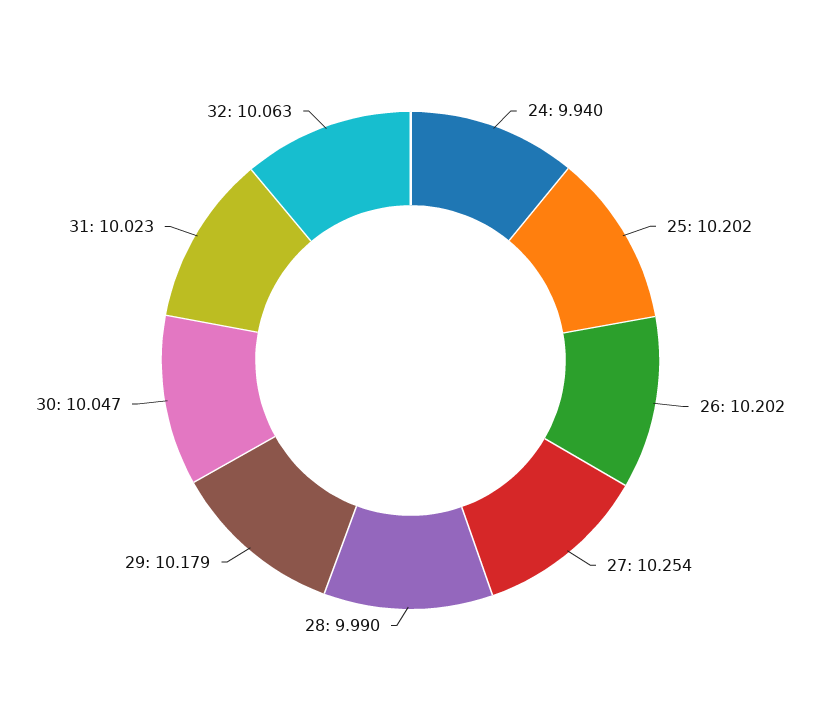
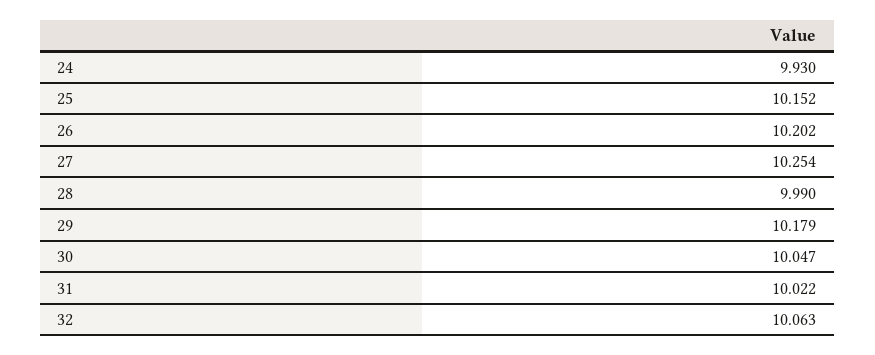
  {
-   "24": 9.94,
+   "24": 9.93,
-   "25": 10.202,
+   "25": 10.152,
    "26": 10.202,
    "27": 10.254,
    "28": 9.99,
    "29": 10.179,
    "30": 10.047,
-   "31": 10.023,
+   "31": 10.022,
    "32": 10.063
  }

